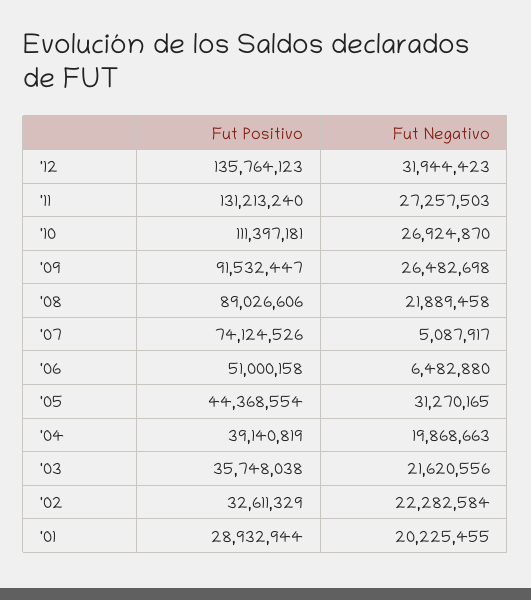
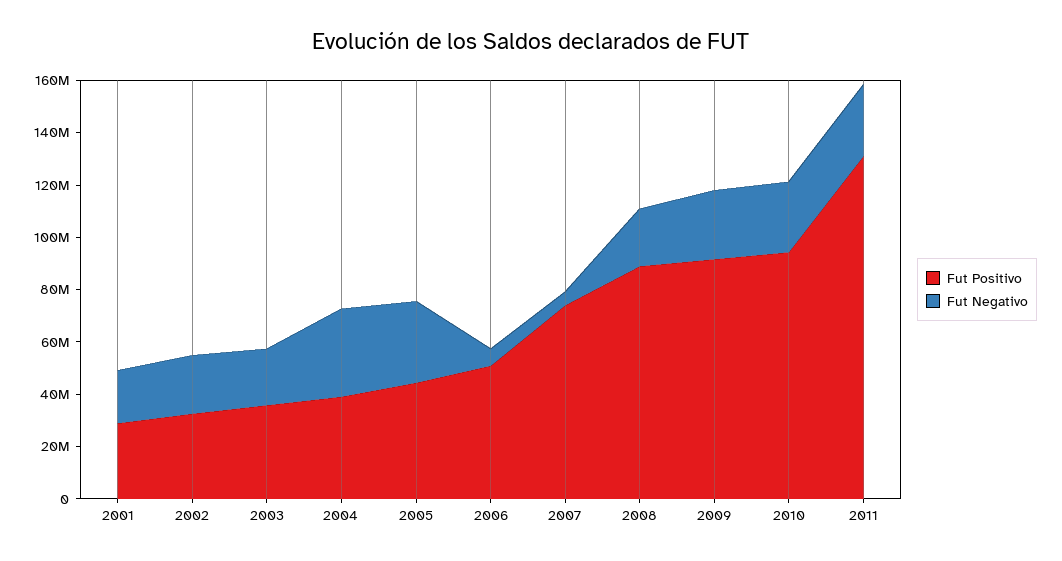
  {
    "Fut Positivo": {
-     "'12": 135764123,
      "'11": 131213240,
-     "'10": 111397181,
+     "'10": 95000000,
      "'09": 91532447,
      "'08": 89026606,
      "'07": 74124526,
      "'06": 51000158,
      "'05": 44368554,
      "'04": 39140819,
      "'03": 35748038,
      "'02": 32611329,
      "'01": 28932944
    },
    "Fut Negativo": {
-     "'12": 31944423,
      "'11": 27257503,
      "'10": 26924870,
      "'09": 26482698,
      "'08": 21889458,
      "'07": 5087917,
      "'06": 6482880,
      "'05": 31270165,
-     "'04": 19868663,
+     "'04": 35000000,
      "'03": 21620556,
      "'02": 22282584,
      "'01": 20225455
    }
  }

